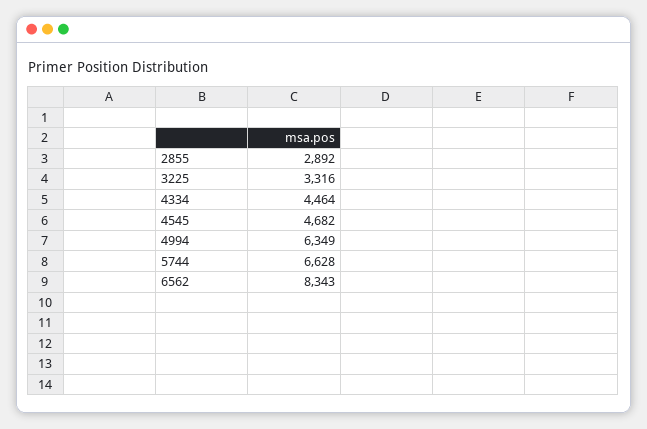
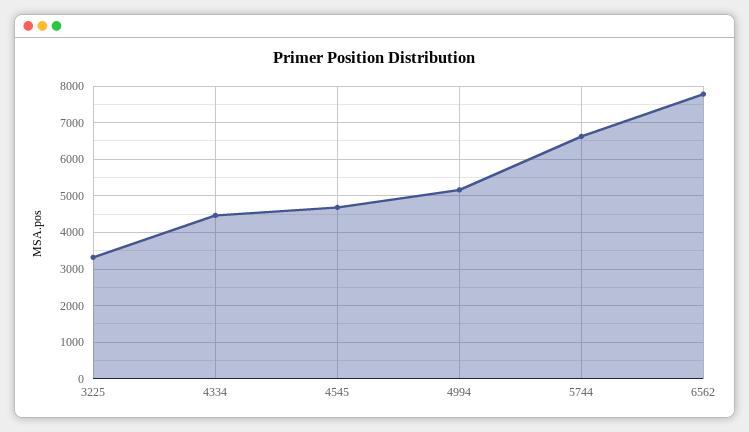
  {
-   "2855": 2892,
    "3225": 3316,
    "4334": 4464,
    "4545": 4682,
-   "4994": 6349,
+   "4994": 5200,
    "5744": 6628,
-   "6562": 8343
+   "6562": 7800
  }

